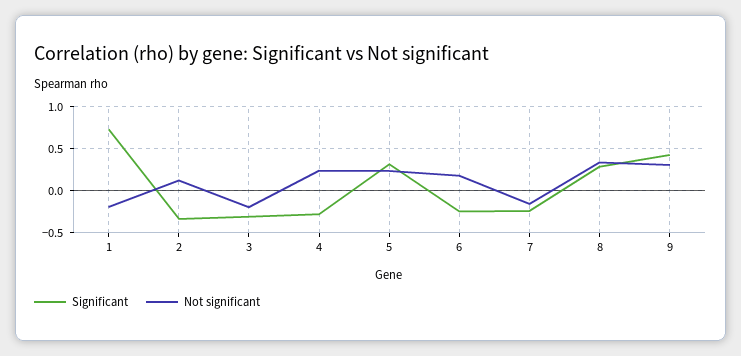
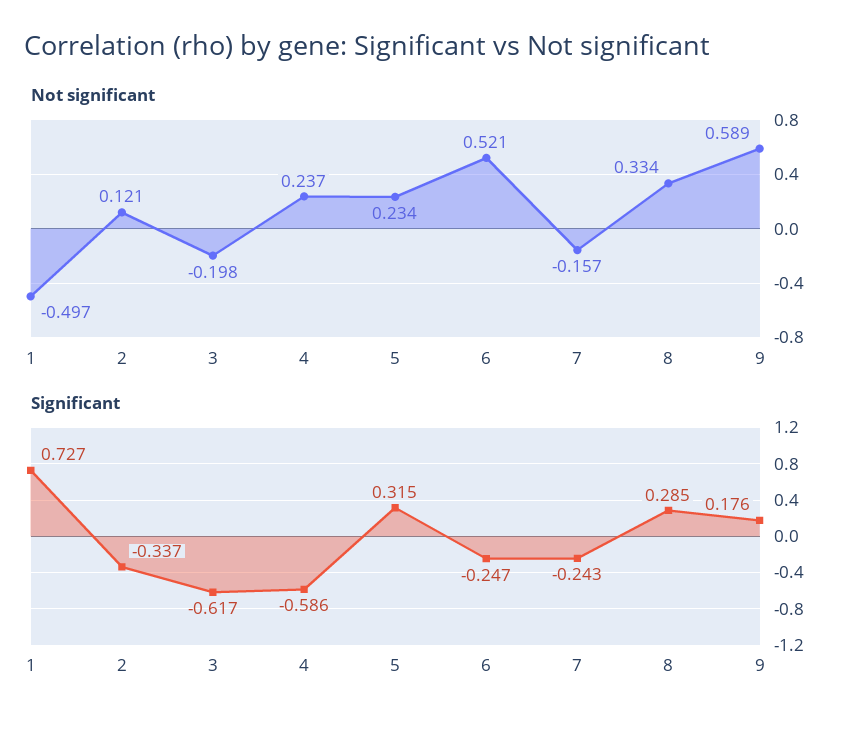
  {
    "Significant": {
      "1": 0.727,
      "2": -0.337,
-     "3": -0.3,
+     "3": -0.617,
-     "4": -0.3,
+     "4": -0.586,
      "5": 0.315,
      "6": -0.247,
      "7": -0.243,
      "8": 0.285,
-     "9": 0.4
+     "9": 0.176
    },
    "Not significant": {
-     "1": -0.2,
+     "1": -0.497,
      "2": 0.121,
      "3": -0.198,
      "4": 0.237,
      "5": 0.234,
-     "6": 0.2,
+     "6": 0.521,
      "7": -0.157,
      "8": 0.334,
-     "9": 0.3
+     "9": 0.589
    }
  }

